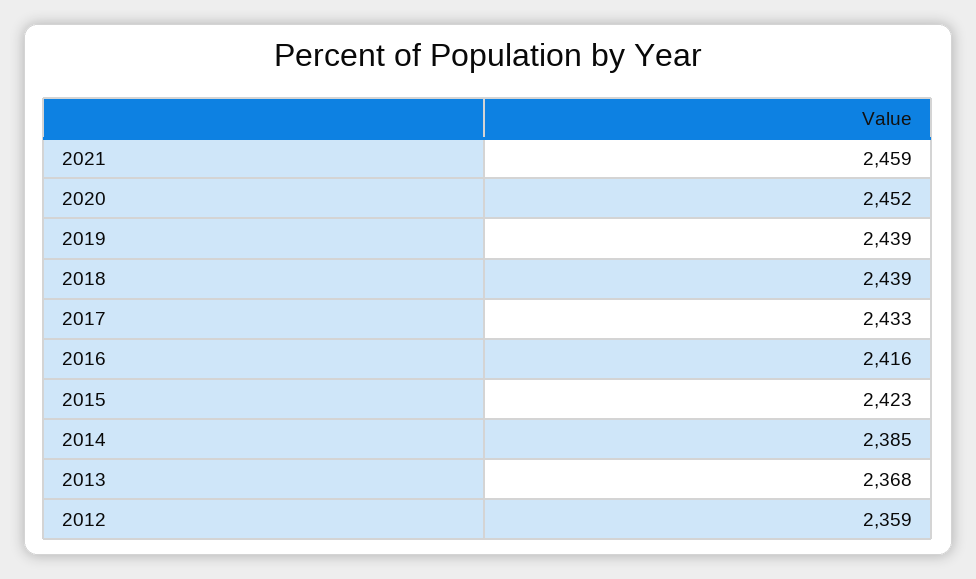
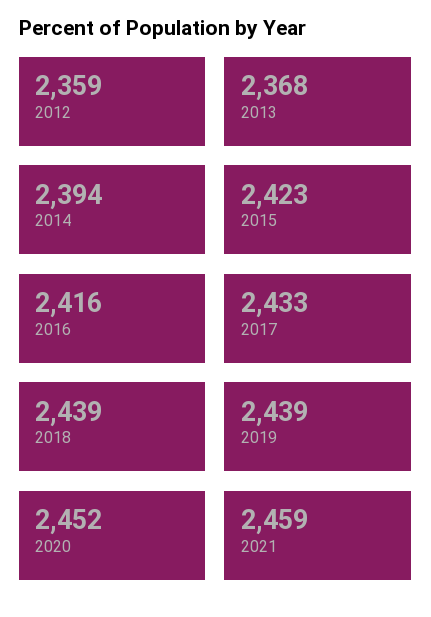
  {
    "2021": 2459,
    "2020": 2452,
    "2019": 2439,
    "2018": 2439,
    "2017": 2433,
    "2016": 2416,
    "2015": 2423,
-   "2014": 2385,
+   "2014": 2394,
    "2013": 2368,
    "2012": 2359
  }

